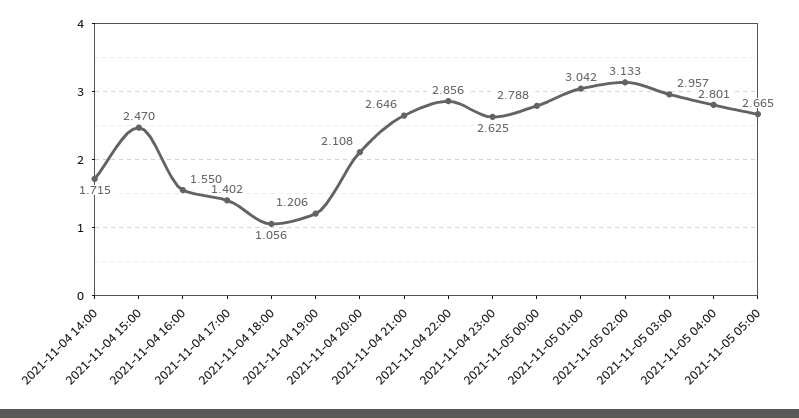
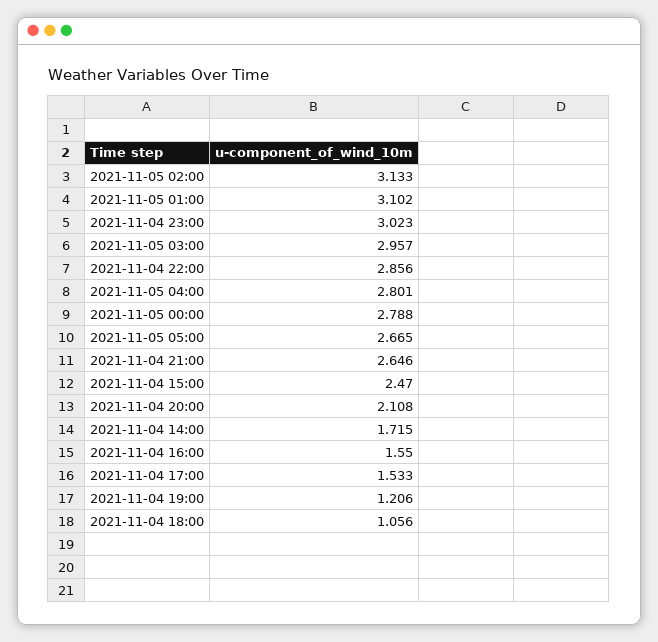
  {
    "2021-11-04 14:00": 1.715,
    "2021-11-04 15:00": 2.47,
    "2021-11-04 16:00": 1.55,
-   "2021-11-04 17:00": 1.402,
+   "2021-11-04 17:00": 1.533,
    "2021-11-04 18:00": 1.056,
    "2021-11-04 19:00": 1.206,
    "2021-11-04 20:00": 2.108,
    "2021-11-04 21:00": 2.646,
    "2021-11-04 22:00": 2.856,
-   "2021-11-04 23:00": 2.625,
+   "2021-11-04 23:00": 3.023,
    "2021-11-05 00:00": 2.788,
-   "2021-11-05 01:00": 3.042,
+   "2021-11-05 01:00": 3.102,
    "2021-11-05 02:00": 3.133,
    "2021-11-05 03:00": 2.957,
    "2021-11-05 04:00": 2.801,
    "2021-11-05 05:00": 2.665
  }

